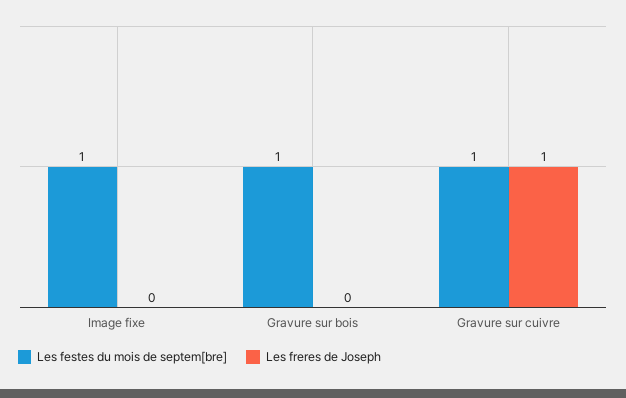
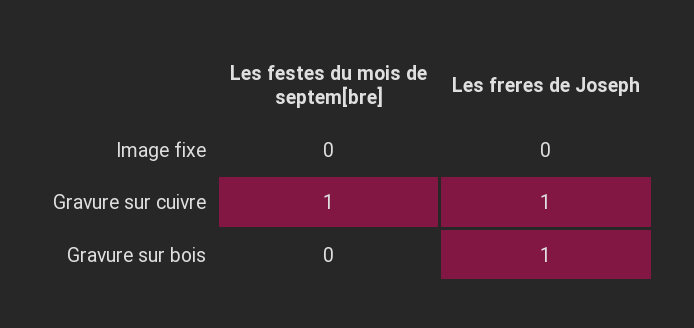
  {
    "Les festes du mois de septem[bre]": {
-     "Image fixe": 1,
+     "Image fixe": 0,
-     "Gravure sur bois": 1,
+     "Gravure sur bois": 0,
      "Gravure sur cuivre": 1
    },
    "Les freres de Joseph": {
      "Image fixe": 0,
-     "Gravure sur bois": 0,
+     "Gravure sur bois": 1,
      "Gravure sur cuivre": 1
    }
  }

